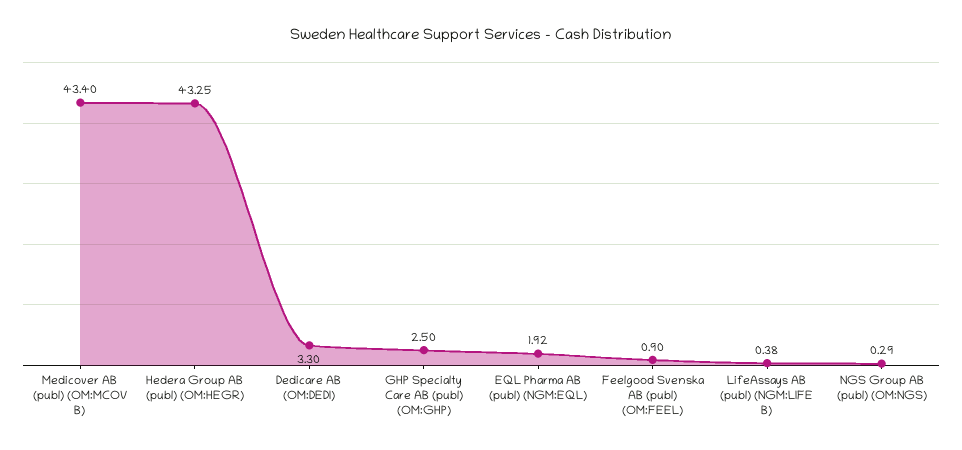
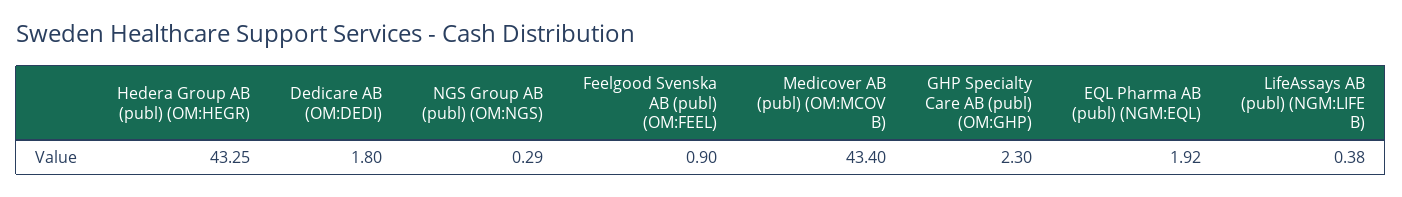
  {
    "Medicover AB (publ) (OM:MCOV B)": 43.4,
    "Hedera Group AB (publ) (OM:HEGR)": 43.25,
-   "Dedicare AB (OM:DEDI)": 3.3,
+   "Dedicare AB (OM:DEDI)": 1.8,
-   "GHP Specialty Care AB (publ) (OM:GHP)": 2.5,
+   "GHP Specialty Care AB (publ) (OM:GHP)": 2.3,
    "EQL Pharma AB (publ) (NGM:EQL)": 1.92,
    "Feelgood Svenska AB (publ) (OM:FEEL)": 0.9,
    "LifeAssays AB (publ) (NGM:LIFE B)": 0.38,
    "NGS Group AB (publ) (OM:NGS)": 0.29
  }

